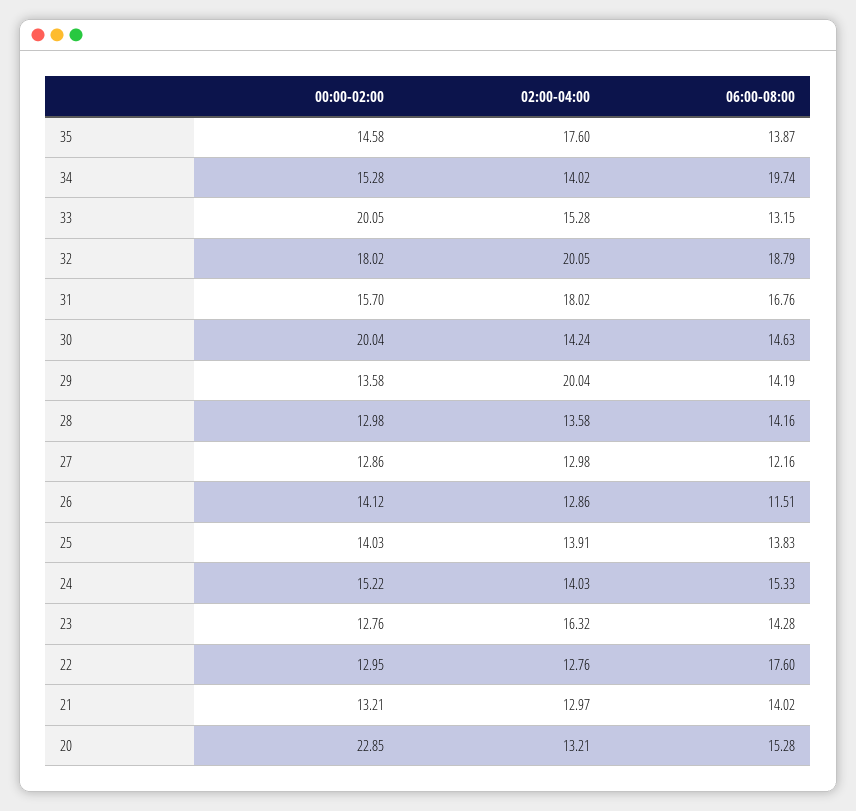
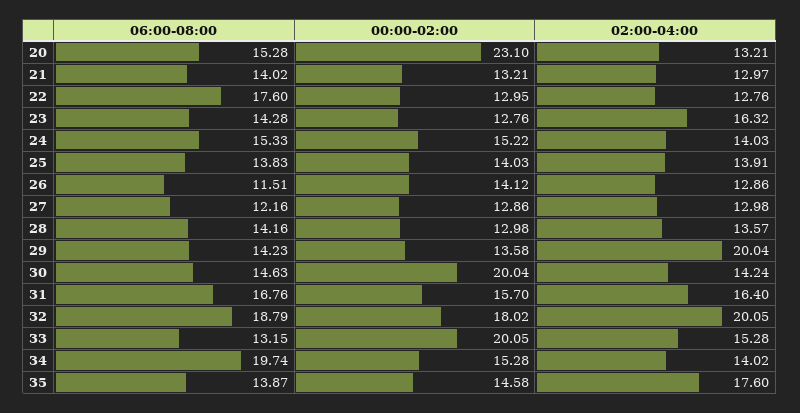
  {
    "00:00-02:00": {
      "35": 14.58,
      "34": 15.28,
      "33": 20.05,
      "32": 18.02,
      "31": 15.7,
      "30": 20.04,
      "29": 13.58,
      "28": 12.98,
      "27": 12.86,
      "26": 14.12,
      "25": 14.03,
      "24": 15.22,
      "23": 12.76,
      "22": 12.95,
      "21": 13.21,
-     "20": 22.85
+     "20": 23.1
    },
    "02:00-04:00": {
      "35": 17.6,
      "34": 14.02,
      "33": 15.28,
      "32": 20.05,
-     "31": 18.02,
+     "31": 16.4,
      "30": 14.24,
      "29": 20.04,
-     "28": 13.58,
+     "28": 13.57,
      "27": 12.98,
      "26": 12.86,
      "25": 13.91,
      "24": 14.03,
      "23": 16.32,
      "22": 12.76,
      "21": 12.97,
      "20": 13.21
    },
    "06:00-08:00": {
      "35": 13.87,
      "34": 19.74,
      "33": 13.15,
      "32": 18.79,
      "31": 16.76,
      "30": 14.63,
-     "29": 14.19,
+     "29": 14.23,
      "28": 14.16,
      "27": 12.16,
      "26": 11.51,
      "25": 13.83,
      "24": 15.33,
      "23": 14.28,
      "22": 17.6,
      "21": 14.02,
      "20": 15.28
    }
  }

